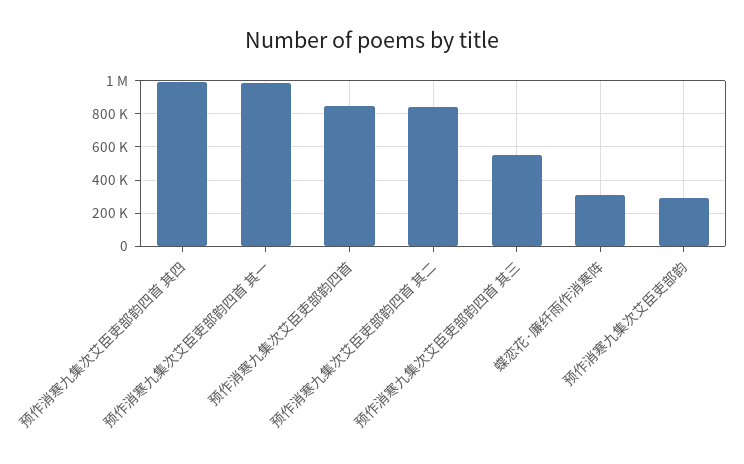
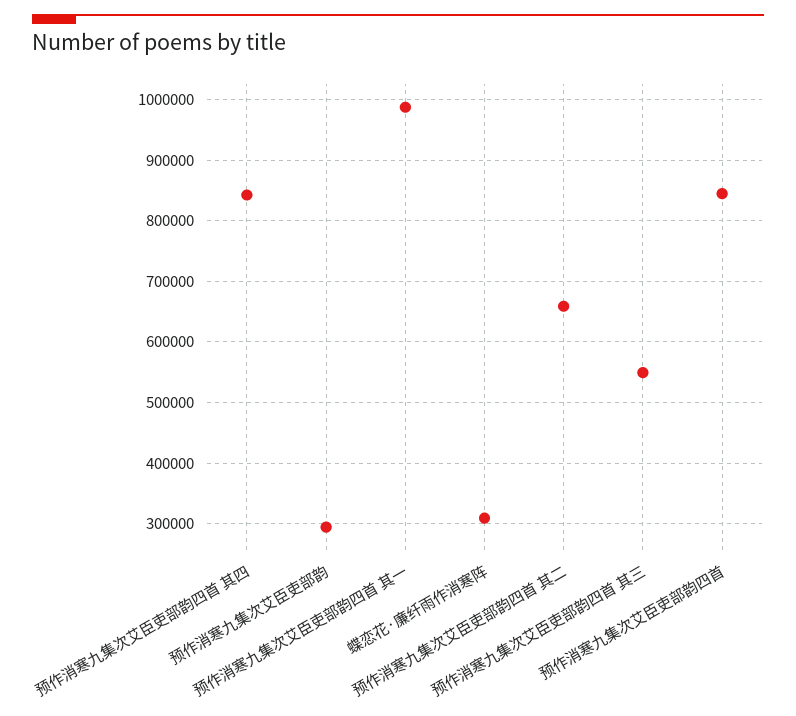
  {
-   "预作消寒九集次艾臣吏部韵四首 其四": 1000000,
+   "预作消寒九集次艾臣吏部韵四首 其四": 840000,
    "预作消寒九集次艾臣吏部韵四首 其一": 990000,
    "预作消寒九集次艾臣吏部韵四首": 840000,
-   "预作消寒九集次艾臣吏部韵四首 其二": 850000,
+   "预作消寒九集次艾臣吏部韵四首 其二": 660000,
    "预作消寒九集次艾臣吏部韵四首 其三": 550000,
    "蝶恋花·廉纤雨作消寒阵": 310000,
    "预作消寒九集次艾臣吏部韵": 290000
  }

